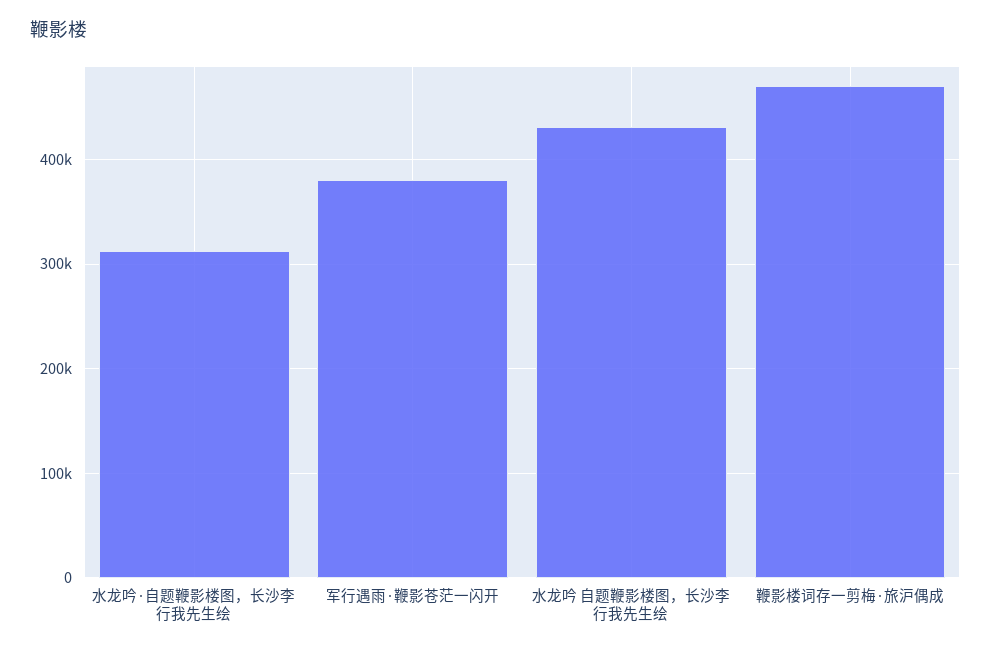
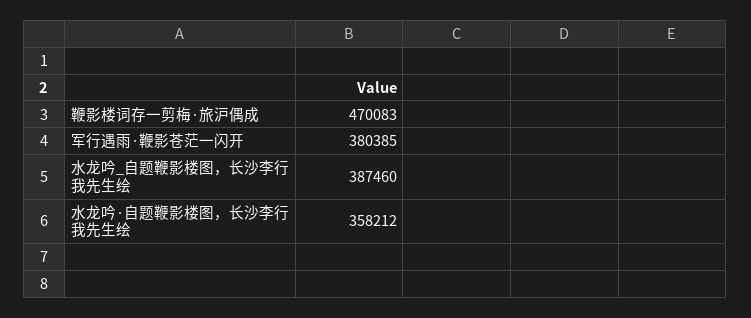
  {
-   "水龙吟·自题鞭影楼图，长沙李行我先生绘": 310000,
+   "水龙吟·自题鞭影楼图，长沙李行我先生绘": 358212,
    "军行遇雨·鞭影苍茫一闪开": 380385,
-   "水龙吟 自题鞭影楼图，长沙李行我先生绘": 430000,
+   "水龙吟 自题鞭影楼图，长沙李行我先生绘": 387460,
    "鞭影楼词存一剪梅·旅沪偶成": 470083
  }

